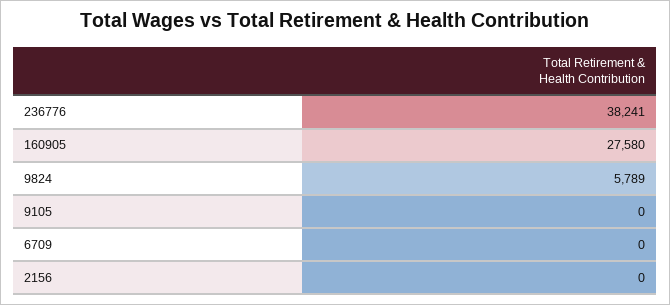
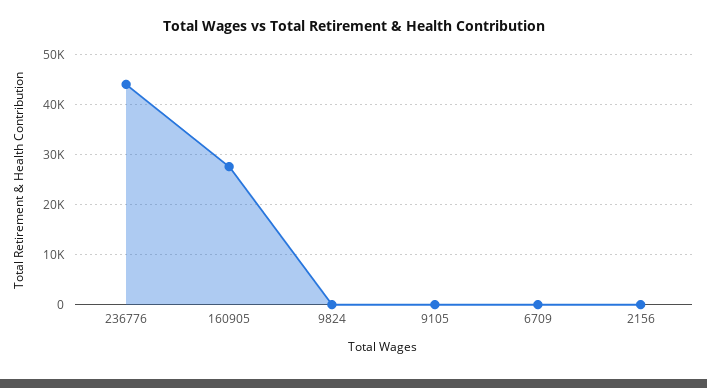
  {
-   "236776": 38241,
+   "236776": 44000,
    "160905": 27580,
-   "9824": 5789,
+   "9824": 0,
    "9105": 0,
    "6709": 0,
    "2156": 0
  }

